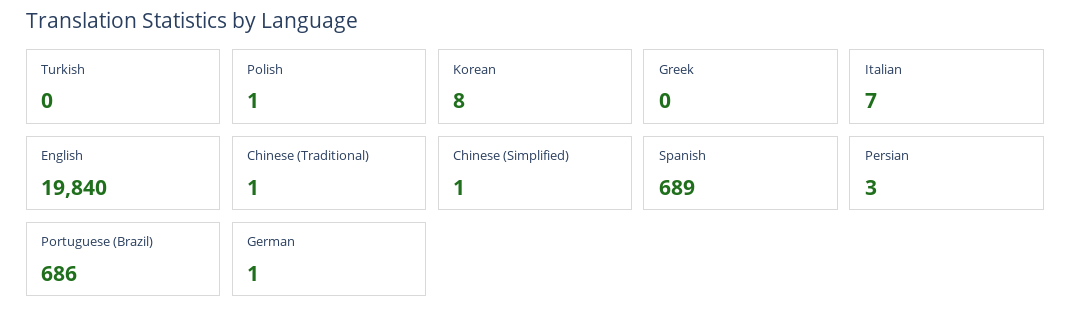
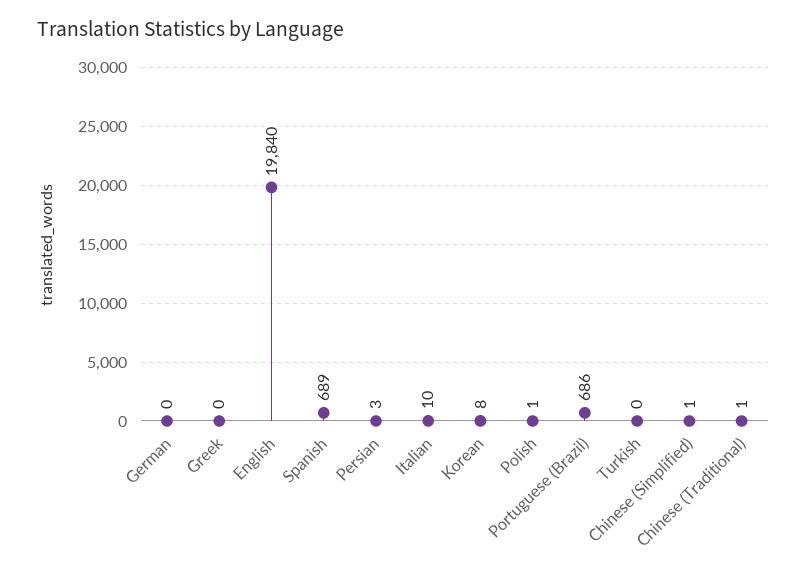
  {
    "Turkish": 0,
    "Polish": 1,
    "Korean": 8,
    "Greek": 0,
-   "Italian": 7,
+   "Italian": 10,
    "English": 19840,
    "Chinese (Traditional)": 1,
    "Chinese (Simplified)": 1,
    "Spanish": 689,
    "Persian": 3,
    "Portuguese (Brazil)": 686,
-   "German": 1
+   "German": 0
  }

